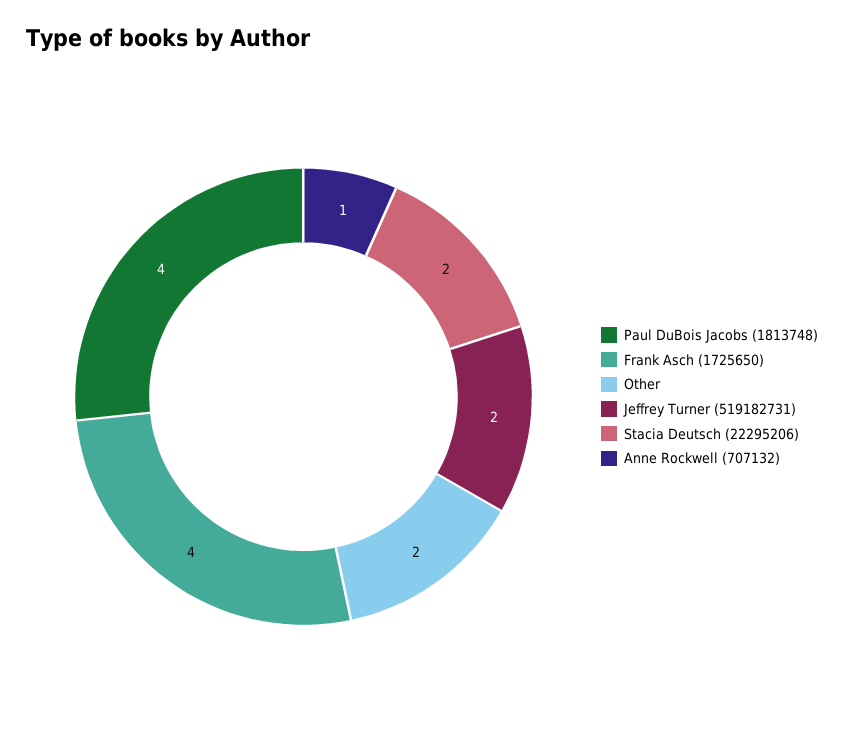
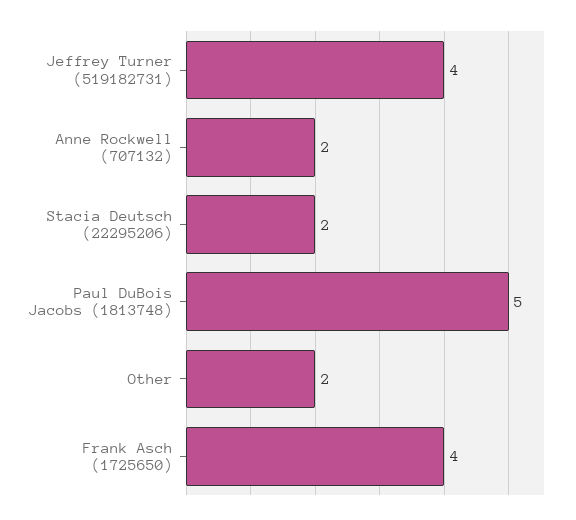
  {
-   "Paul DuBois Jacobs (1813748)": 4,
+   "Paul DuBois Jacobs (1813748)": 5,
    "Frank Asch (1725650)": 4,
    "Other": 2,
-   "Jeffrey Turner (519182731)": 2,
+   "Jeffrey Turner (519182731)": 4,
    "Stacia Deutsch (22295206)": 2,
-   "Anne Rockwell (707132)": 1
+   "Anne Rockwell (707132)": 2
  }

